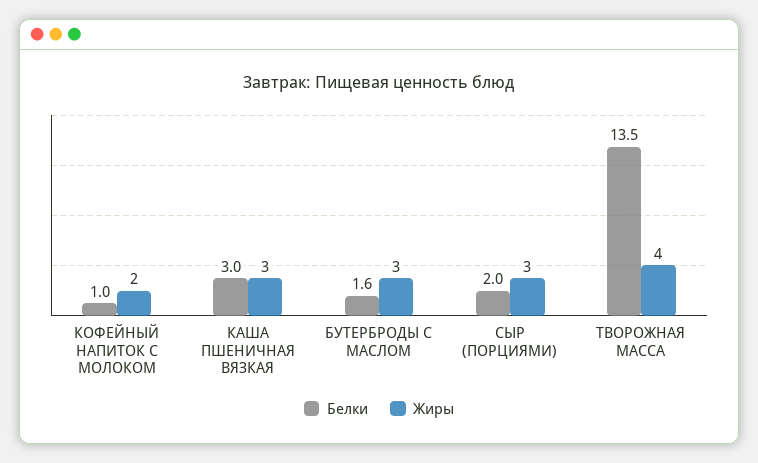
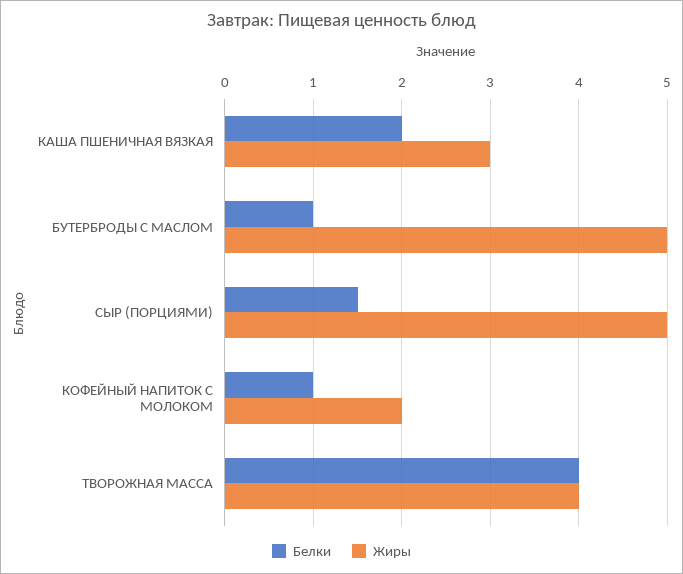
  {
    "Белки": {
      "КОФЕЙНЫЙ НАПИТОК С МОЛОКОМ": 1,
-     "КАША ПШЕНИЧНАЯ ВЯЗКАЯ": 3,
+     "КАША ПШЕНИЧНАЯ ВЯЗКАЯ": 2,
-     "БУТЕРБРОДЫ С МАСЛОМ": 1.6,
+     "БУТЕРБРОДЫ С МАСЛОМ": 1,
-     "СЫР (ПОРЦИЯМИ)": 2,
+     "СЫР (ПОРЦИЯМИ)": 1.5,
-     "ТВОРОЖНАЯ МАССА": 13.5
+     "ТВОРОЖНАЯ МАССА": 4
    },
    "Жиры": {
      "КОФЕЙНЫЙ НАПИТОК С МОЛОКОМ": 2,
      "КАША ПШЕНИЧНАЯ ВЯЗКАЯ": 3,
-     "БУТЕРБРОДЫ С МАСЛОМ": 3,
+     "БУТЕРБРОДЫ С МАСЛОМ": 5,
-     "СЫР (ПОРЦИЯМИ)": 3,
+     "СЫР (ПОРЦИЯМИ)": 5,
      "ТВОРОЖНАЯ МАССА": 4
    }
  }

